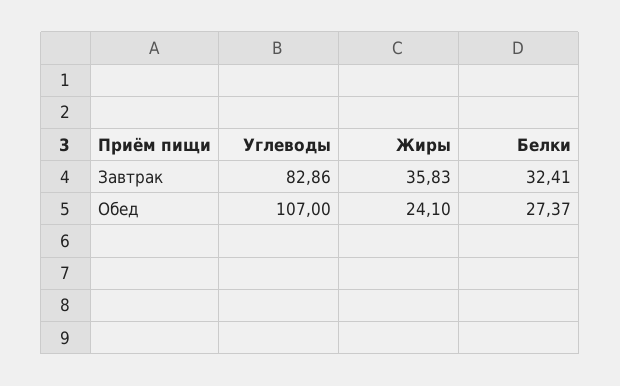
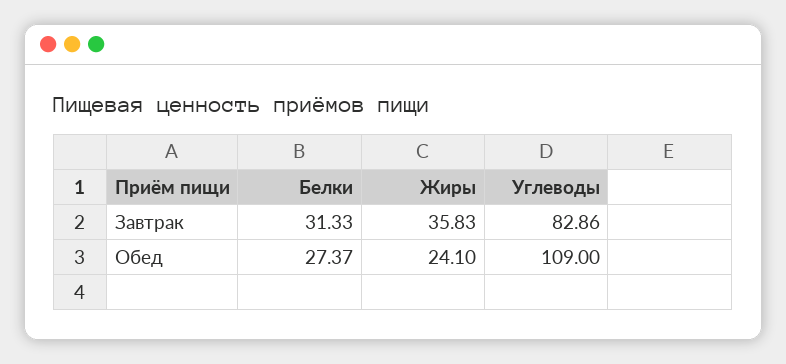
  {
    "Углеводы": {
      "Завтрак": 82.86,
-     "Обед": 107
+     "Обед": 109
    },
    "Жиры": {
      "Завтрак": 35.83,
      "Обед": 24.1
    },
    "Белки": {
-     "Завтрак": 32.41,
+     "Завтрак": 31.33,
      "Обед": 27.37
    }
  }

